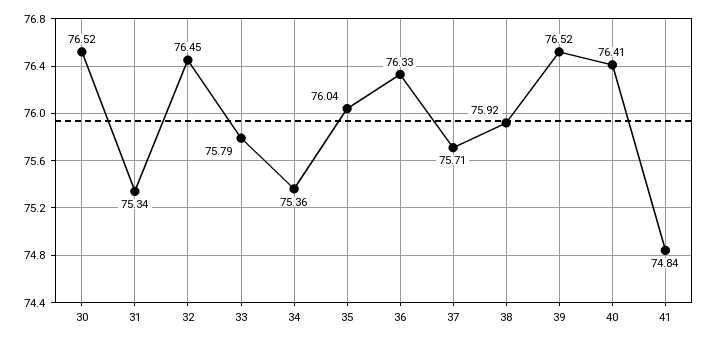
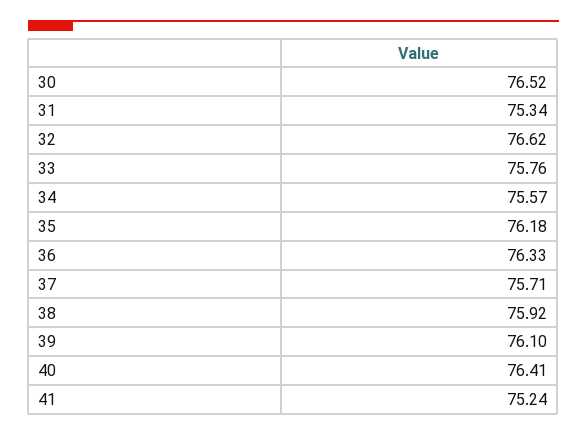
  {
    "30": 76.52,
    "31": 75.34,
-   "32": 76.45,
+   "32": 76.62,
-   "33": 75.79,
+   "33": 75.76,
-   "34": 75.36,
+   "34": 75.57,
-   "35": 76.04,
+   "35": 76.18,
    "36": 76.33,
    "37": 75.71,
    "38": 75.92,
-   "39": 76.52,
+   "39": 76.1,
    "40": 76.41,
-   "41": 74.84
+   "41": 75.24
  }

